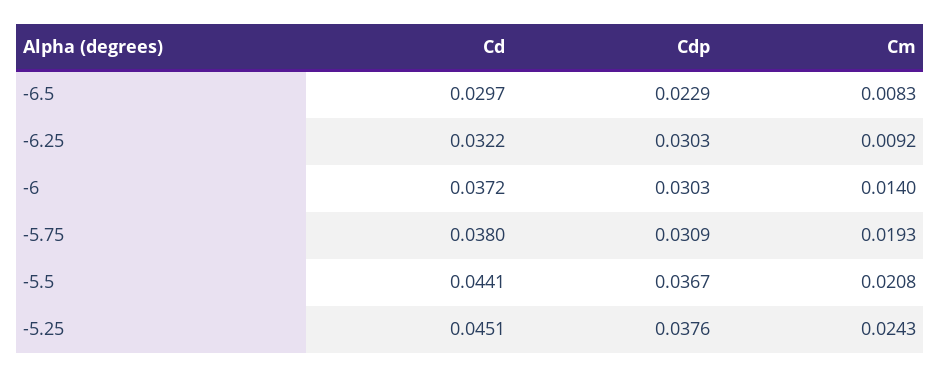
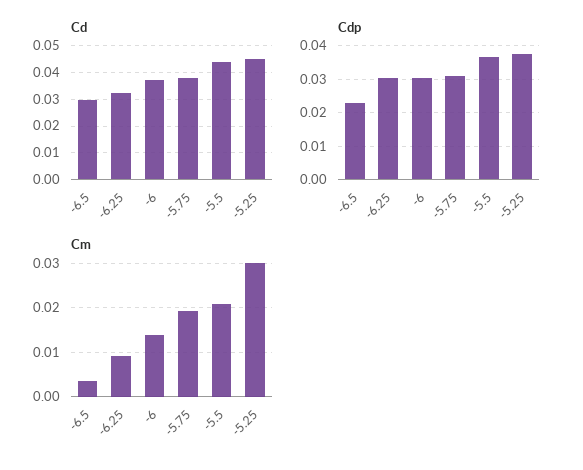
  {
    "Cd": {
      "-6.5": 0.0297,
      "-6.25": 0.0322,
      "-6": 0.0372,
      "-5.75": 0.038,
      "-5.5": 0.0441,
      "-5.25": 0.0451
    },
    "Cdp": {
      "-6.5": 0.0229,
      "-6.25": 0.0303,
      "-6": 0.0303,
      "-5.75": 0.0309,
      "-5.5": 0.0367,
      "-5.25": 0.0376
    },
    "Cm": {
-     "-6.5": 0.0083,
+     "-6.5": 0.004,
      "-6.25": 0.0092,
      "-6": 0.014,
      "-5.75": 0.0193,
      "-5.5": 0.0208,
-     "-5.25": 0.0243
+     "-5.25": 0.03
    }
  }

